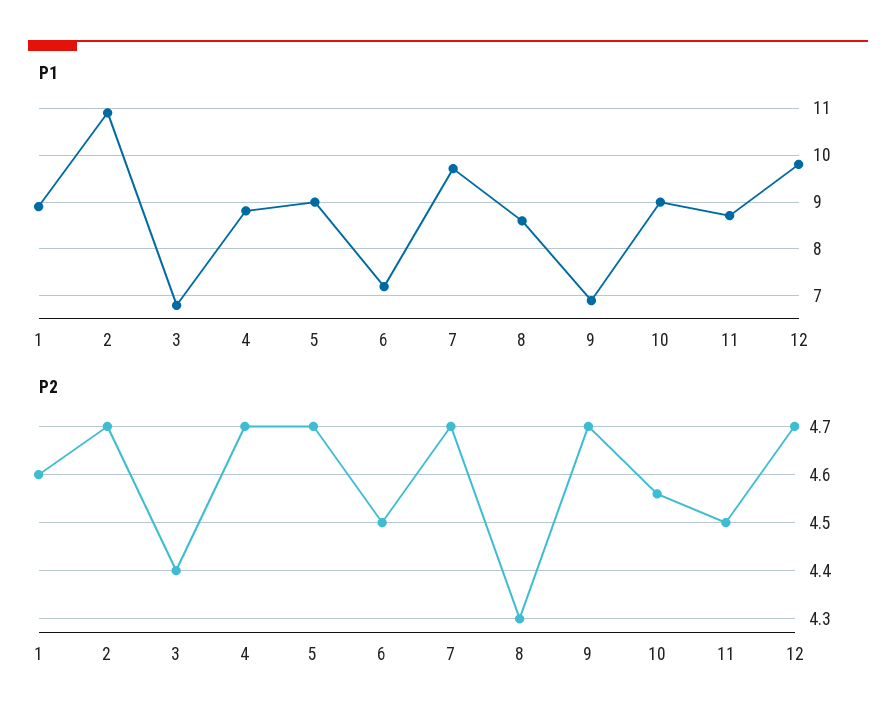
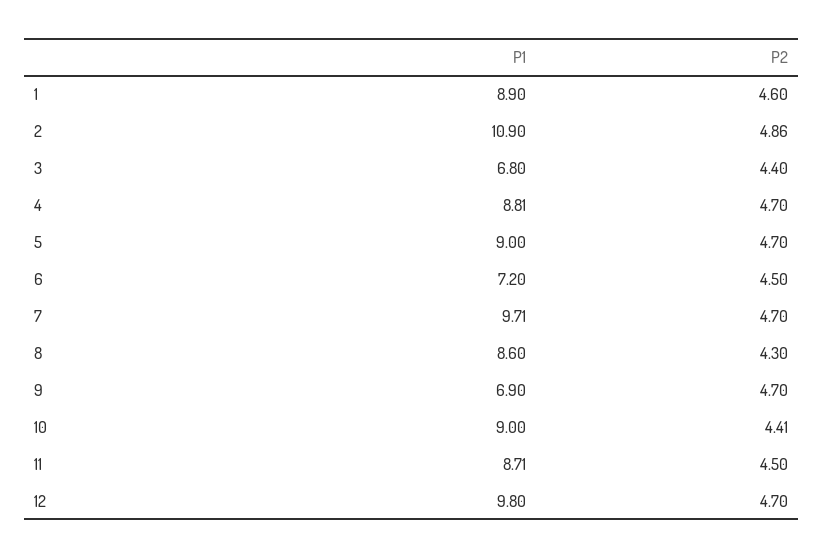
  {
    "P1": {
      "1": 8.9,
      "2": 10.9,
      "3": 6.8,
      "4": 8.81,
      "5": 9,
      "6": 7.2,
      "7": 9.71,
      "8": 8.6,
      "9": 6.9,
      "10": 9,
      "11": 8.71,
      "12": 9.8
    },
    "P2": {
      "1": 4.6,
-     "2": 4.7,
+     "2": 4.86,
      "3": 4.4,
      "4": 4.7,
      "5": 4.7,
      "6": 4.5,
      "7": 4.7,
      "8": 4.3,
      "9": 4.7,
-     "10": 4.55,
+     "10": 4.41,
      "11": 4.5,
      "12": 4.7
    }
  }

